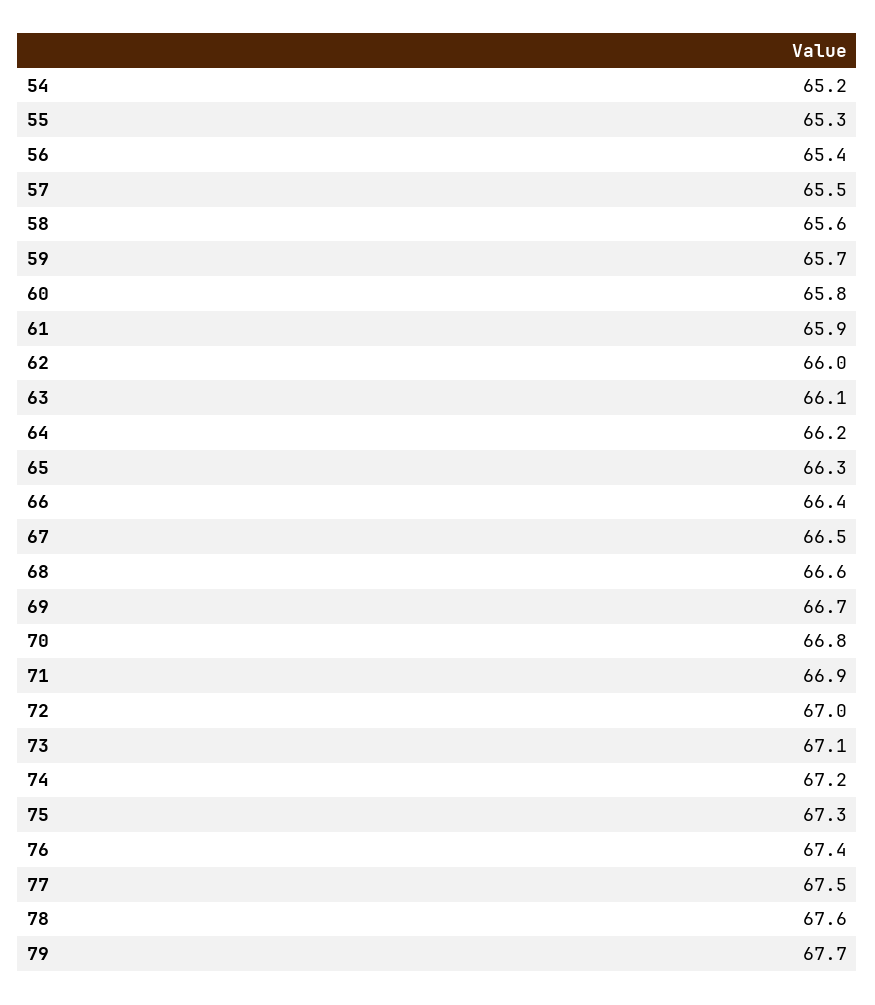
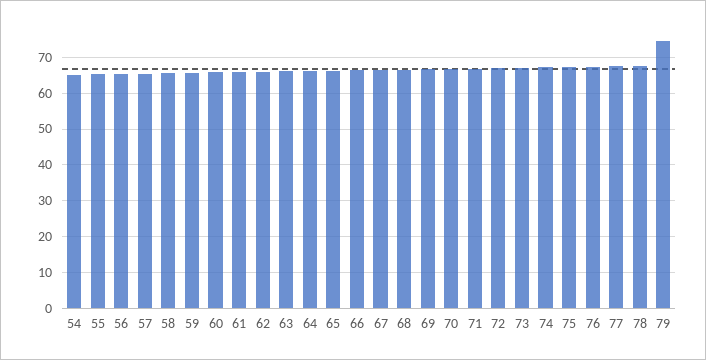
  {
    "54": 65.2,
    "55": 65.3,
    "56": 65.4,
    "57": 65.5,
    "58": 65.6,
    "59": 65.7,
    "60": 65.8,
    "61": 65.9,
    "62": 66,
    "63": 66.1,
    "64": 66.2,
    "65": 66.3,
    "66": 66.4,
    "67": 66.5,
    "68": 66.6,
    "69": 66.7,
    "70": 66.8,
    "71": 66.9,
    "72": 67,
    "73": 67.1,
    "74": 67.2,
    "75": 67.3,
    "76": 67.4,
    "77": 67.5,
    "78": 67.6,
-   "79": 67.7
+   "79": 74
  }

